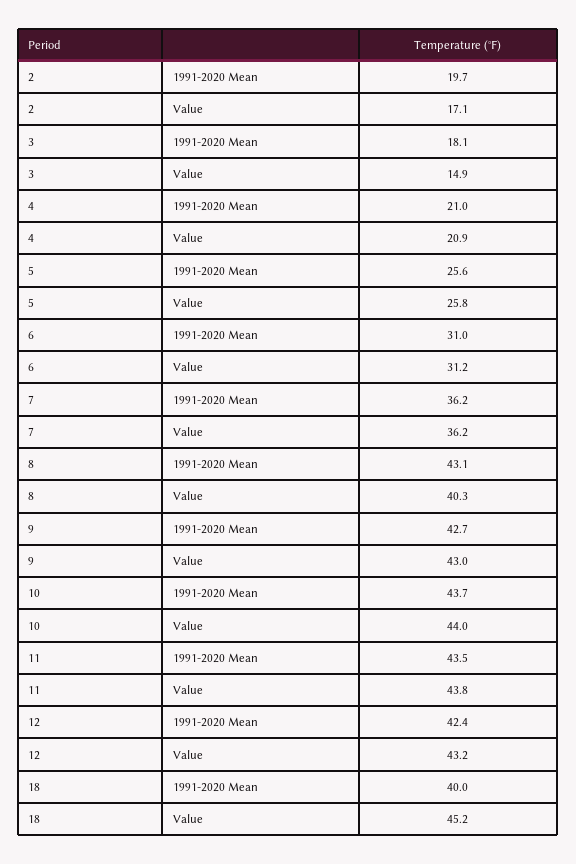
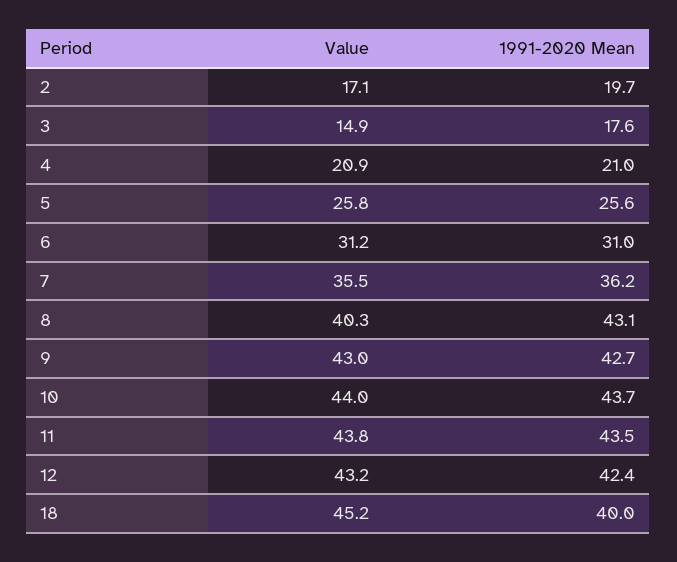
  {
    "2": {
      "1991-2020 Mean": 19.7,
      "Value": 17.1
    },
    "3": {
-     "1991-2020 Mean": 18.1,
+     "1991-2020 Mean": 17.6,
      "Value": 14.9
    },
    "4": {
      "1991-2020 Mean": 21,
      "Value": 20.9
    },
    "5": {
      "1991-2020 Mean": 25.6,
      "Value": 25.8
    },
    "6": {
      "1991-2020 Mean": 31,
      "Value": 31.2
    },
    "7": {
      "1991-2020 Mean": 36.2,
-     "Value": 36.2
+     "Value": 35.5
    },
    "8": {
      "1991-2020 Mean": 43.1,
      "Value": 40.3
    },
    "9": {
      "1991-2020 Mean": 42.7,
      "Value": 43
    },
    "10": {
      "1991-2020 Mean": 43.7,
      "Value": 44
    },
    "11": {
      "1991-2020 Mean": 43.5,
      "Value": 43.8
    },
    "12": {
      "1991-2020 Mean": 42.4,
      "Value": 43.2
    },
    "18": {
      "1991-2020 Mean": 40,
      "Value": 45.2
    }
  }

